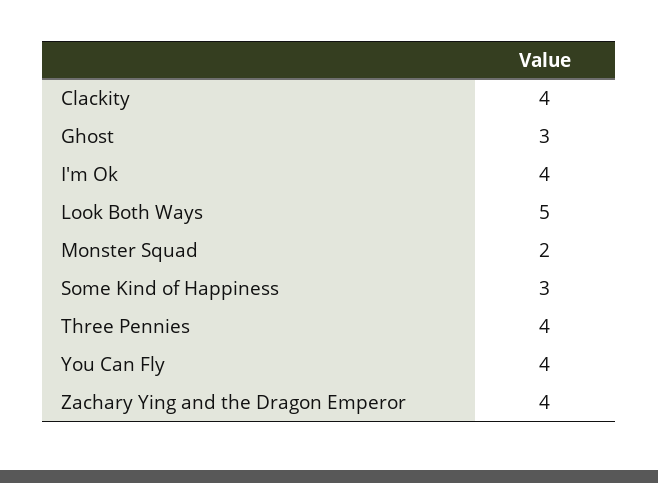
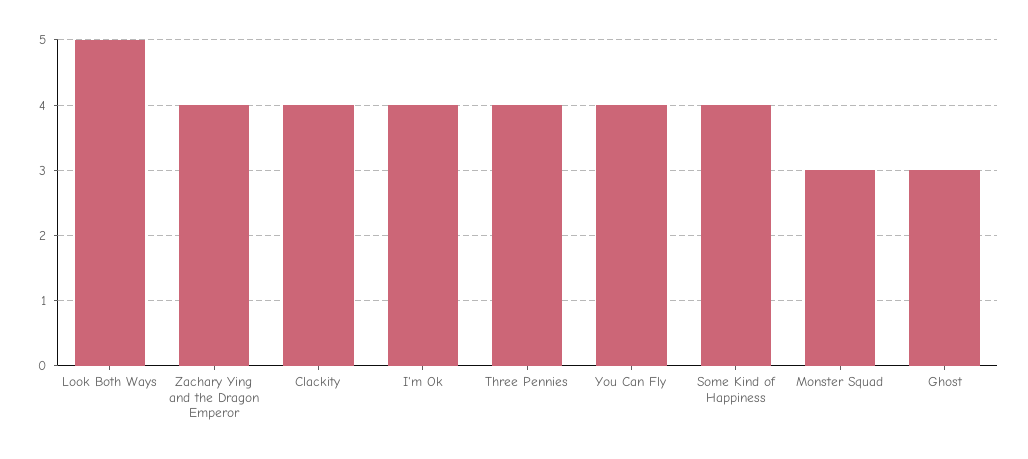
  {
    "Clackity": 4,
    "Ghost": 3,
    "I'm Ok": 4,
    "Look Both Ways": 5,
-   "Monster Squad": 2,
+   "Monster Squad": 3,
-   "Some Kind of Happiness": 3,
+   "Some Kind of Happiness": 4,
    "Three Pennies": 4,
    "You Can Fly": 4,
    "Zachary Ying and the Dragon Emperor": 4
  }

